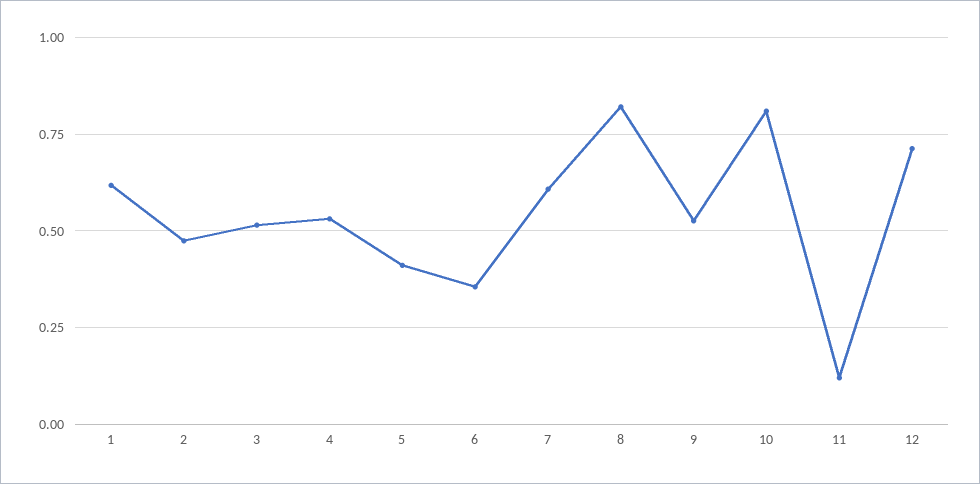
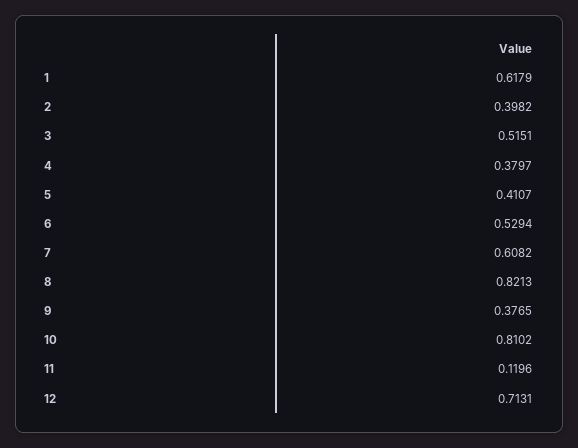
  {
    "1": 0.6179,
-   "2": 0.475,
+   "2": 0.3982,
    "3": 0.5151,
-   "4": 0.525,
+   "4": 0.3797,
    "5": 0.4107,
-   "6": 0.35,
+   "6": 0.5294,
    "7": 0.6082,
    "8": 0.8213,
-   "9": 0.525,
+   "9": 0.3765,
    "10": 0.8102,
    "11": 0.1196,
    "12": 0.7131
  }

